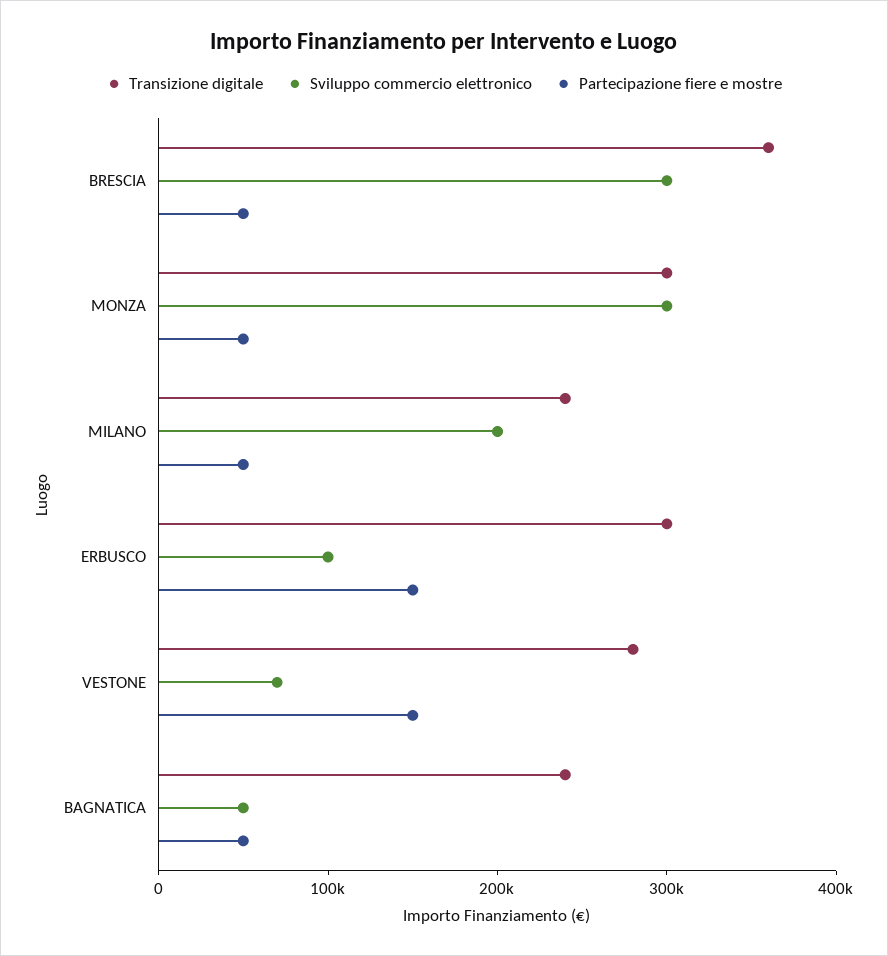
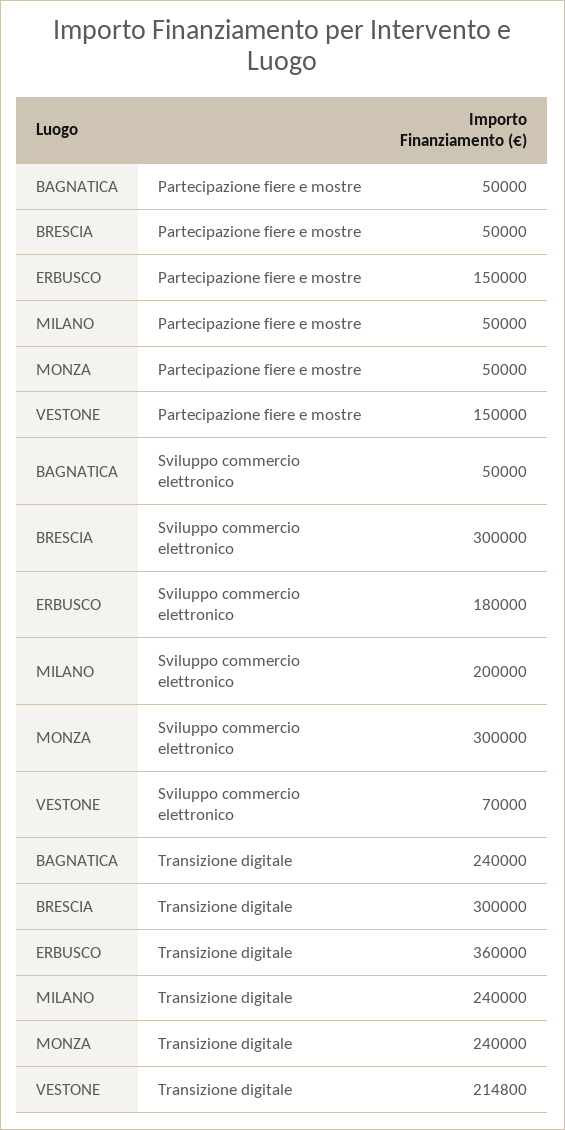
  {
    "Transizione digitale": {
-     "BRESCIA": 360000,
+     "BRESCIA": 300000,
-     "MONZA": 300000,
+     "MONZA": 240000,
      "MILANO": 240000,
-     "ERBUSCO": 300000,
+     "ERBUSCO": 360000,
-     "VESTONE": 280000,
+     "VESTONE": 214800,
      "BAGNATICA": 240000
    },
    "Sviluppo commercio elettronico": {
      "BRESCIA": 300000,
      "MONZA": 300000,
      "MILANO": 200000,
-     "ERBUSCO": 100000,
+     "ERBUSCO": 180000,
      "VESTONE": 70000,
      "BAGNATICA": 50000
    },
    "Partecipazione fiere e mostre": {
      "BRESCIA": 50000,
      "MONZA": 50000,
      "MILANO": 50000,
      "ERBUSCO": 150000,
      "VESTONE": 150000,
      "BAGNATICA": 50000
    }
  }

